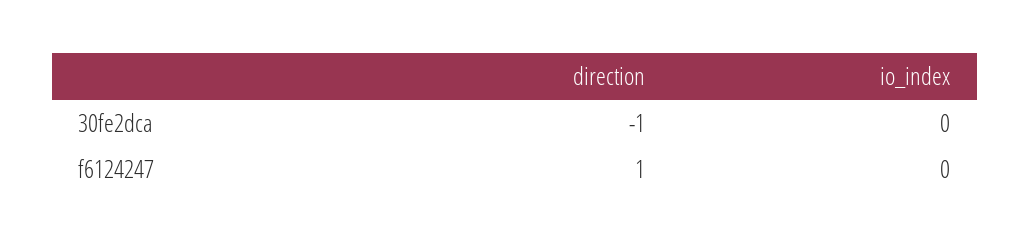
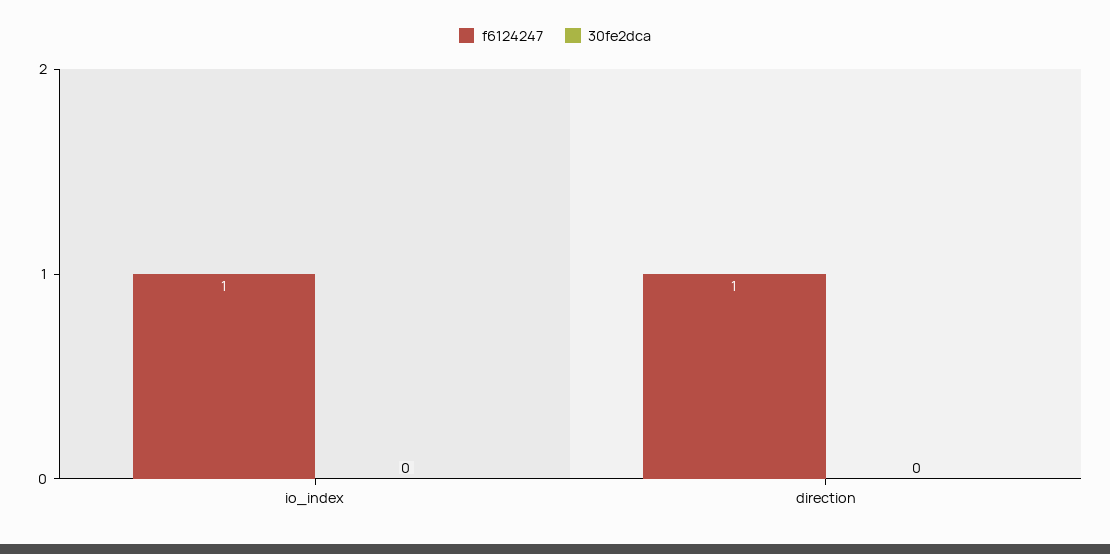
  {
    "30fe2dca": {
-     "direction": -1,
+     "direction": 0,
      "io_index": 0
    },
    "f6124247": {
      "direction": 1,
-     "io_index": 0
+     "io_index": 1
    }
  }

